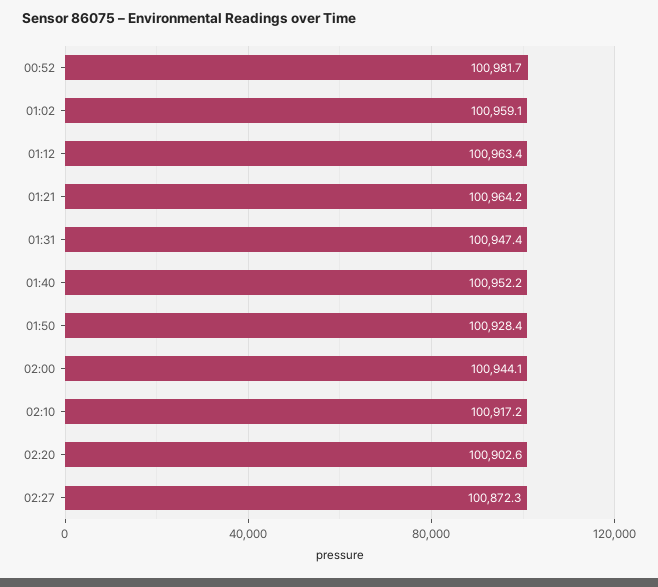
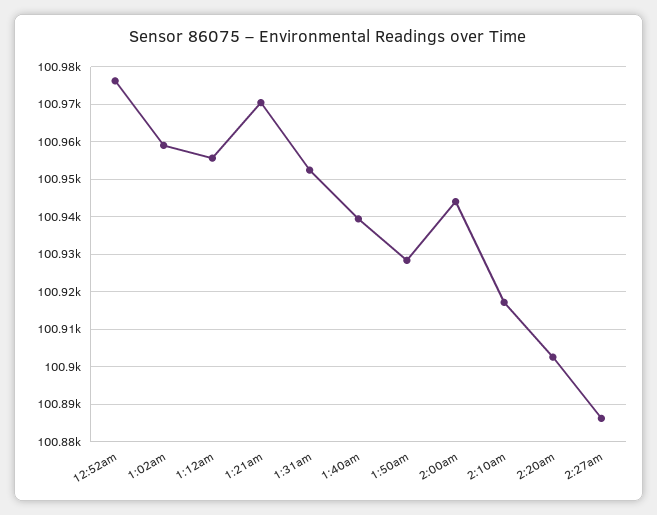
  {
-   "00:52": 100981.7,
+   "00:52": 100976,
    "01:02": 100959.1,
-   "01:12": 100963.4,
+   "01:12": 100956,
-   "01:21": 100964.2,
+   "01:21": 100970,
-   "01:31": 100947.4,
+   "01:31": 100952,
-   "01:40": 100952.2,
+   "01:40": 100940,
    "01:50": 100928.4,
    "02:00": 100944.1,
    "02:10": 100917.2,
    "02:20": 100902.6,
-   "02:27": 100872.3
+   "02:27": 100886
  }

